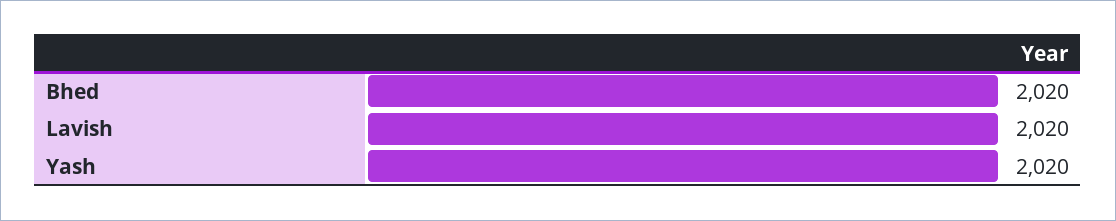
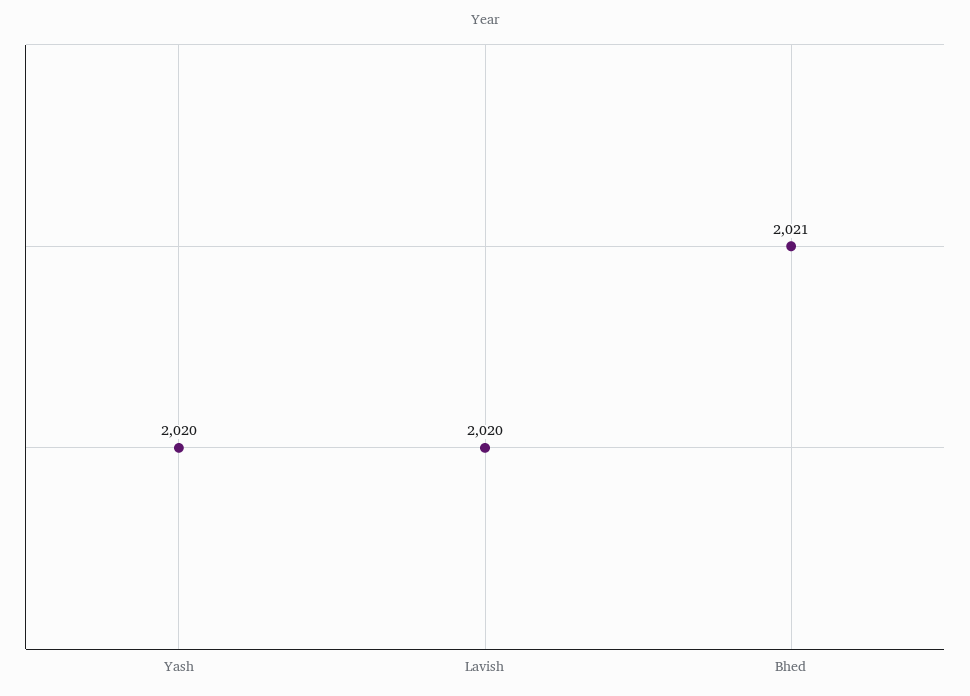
  {
-   "Bhed": 2020,
+   "Bhed": 2021,
    "Lavish": 2020,
    "Yash": 2020
  }

